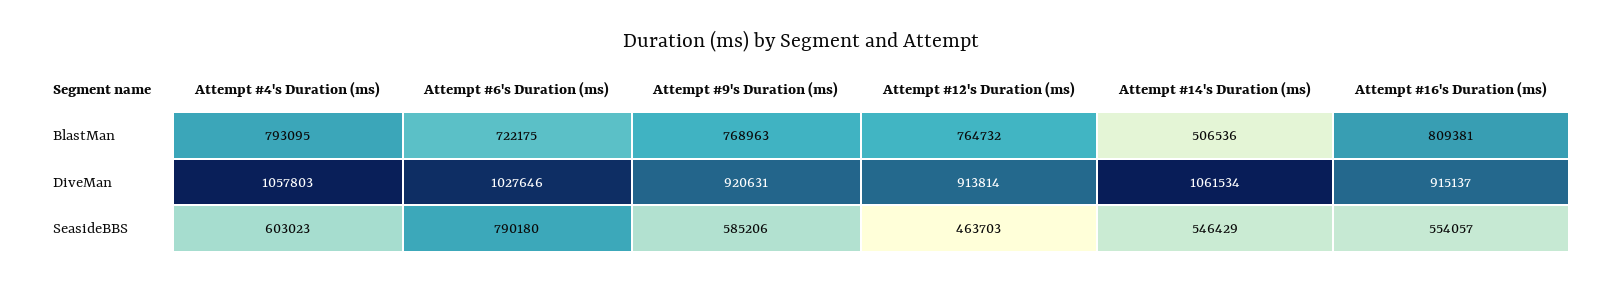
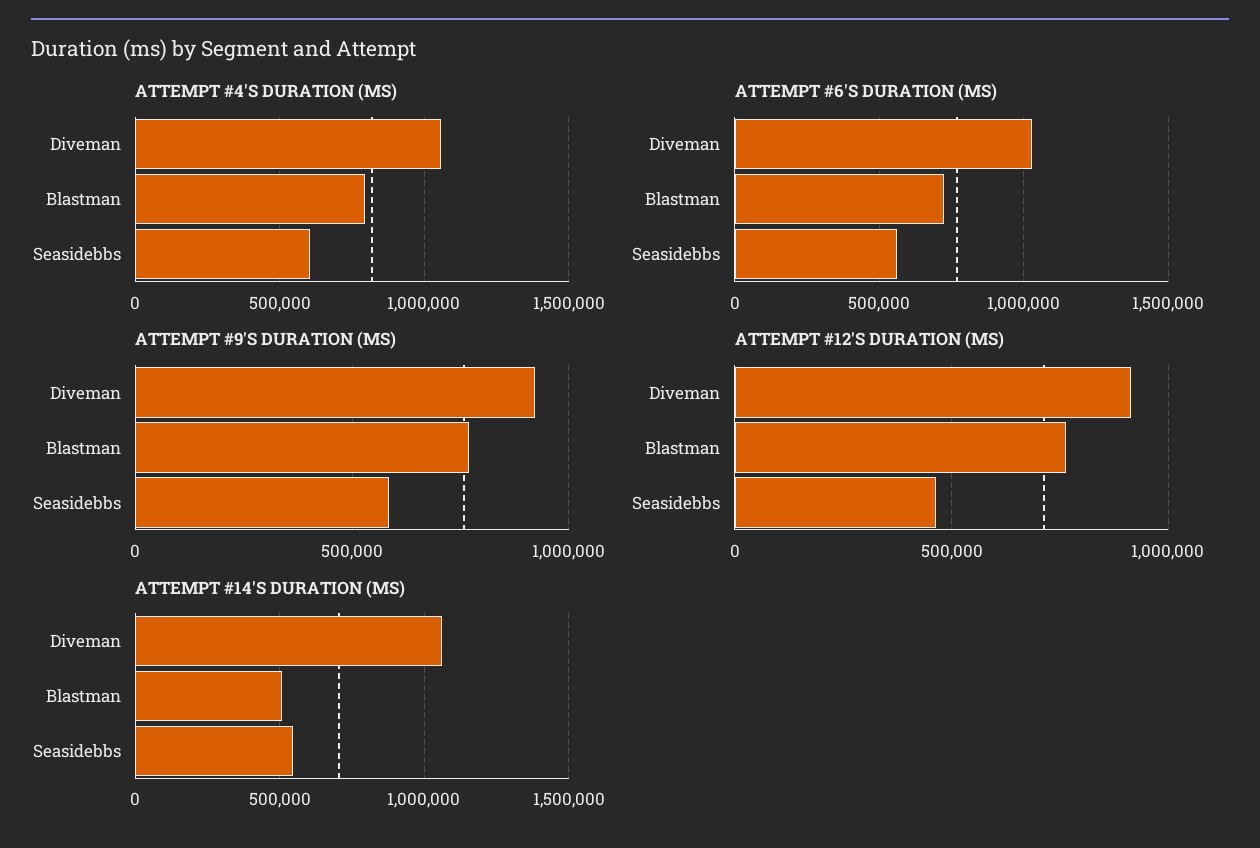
  {
    "Attempt #4's Duration (ms)": {
      "BlastMan": 793095,
      "DiveMan": 1057803,
      "SeasideBBS": 603023
    },
    "Attempt #6's Duration (ms)": {
      "BlastMan": 722175,
      "DiveMan": 1027646,
-     "SeasideBBS": 790180
+     "SeasideBBS": 550000
    },
    "Attempt #9's Duration (ms)": {
      "BlastMan": 768963,
      "DiveMan": 920631,
      "SeasideBBS": 585206
    },
    "Attempt #12's Duration (ms)": {
      "BlastMan": 764732,
      "DiveMan": 913814,
      "SeasideBBS": 463703
    },
    "Attempt #14's Duration (ms)": {
      "BlastMan": 506536,
      "DiveMan": 1061534,
      "SeasideBBS": 546429
-   },
+   }
-   "Attempt #16's Duration (ms)": {
-     "BlastMan": 809381,
-     "DiveMan": 915137,
-     "SeasideBBS": 554057
-   }
  }

